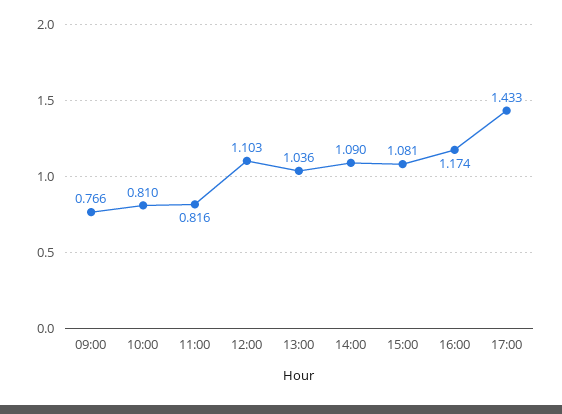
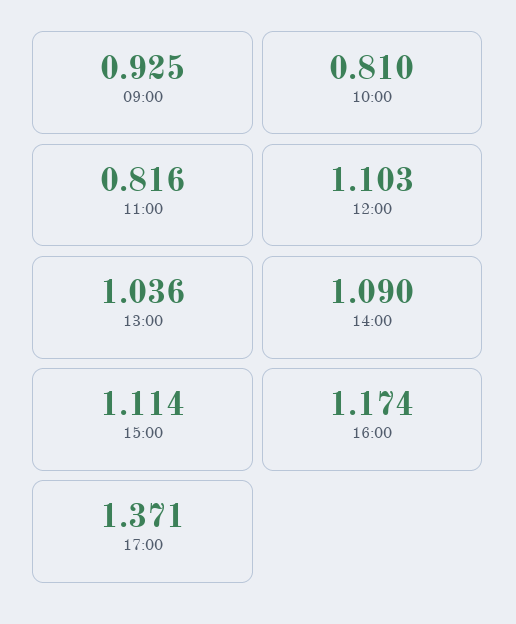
  {
-   "09:00": 0.766,
+   "09:00": 0.925,
    "10:00": 0.81,
    "11:00": 0.816,
    "12:00": 1.103,
    "13:00": 1.036,
    "14:00": 1.09,
-   "15:00": 1.081,
+   "15:00": 1.114,
    "16:00": 1.174,
-   "17:00": 1.433
+   "17:00": 1.371
  }

